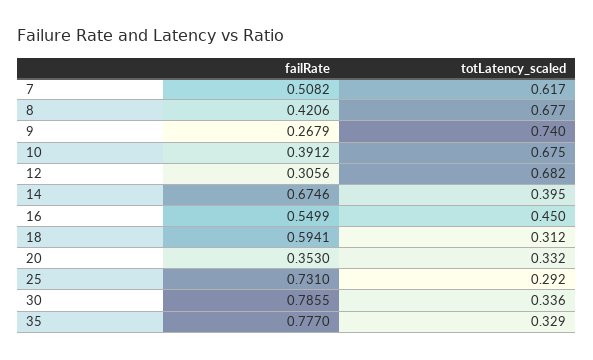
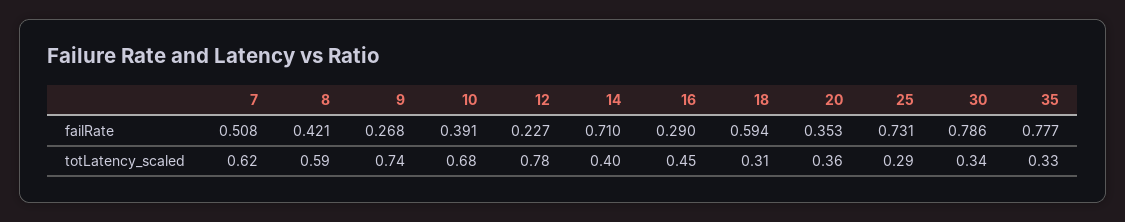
  {
    "failRate": {
      "7": 0.5082,
      "8": 0.4206,
      "9": 0.2679,
      "10": 0.3912,
-     "12": 0.3056,
+     "12": 0.227,
-     "14": 0.6746,
+     "14": 0.71,
-     "16": 0.5499,
+     "16": 0.29,
      "18": 0.5941,
      "20": 0.353,
      "25": 0.731,
      "30": 0.7855,
      "35": 0.777
    },
    "totLatency_scaled": {
      "7": 0.617,
-     "8": 0.677,
+     "8": 0.59,
      "9": 0.74,
      "10": 0.675,
-     "12": 0.682,
+     "12": 0.78,
      "14": 0.395,
      "16": 0.45,
      "18": 0.312,
-     "20": 0.332,
+     "20": 0.36,
      "25": 0.292,
      "30": 0.336,
      "35": 0.329
    }
  }

